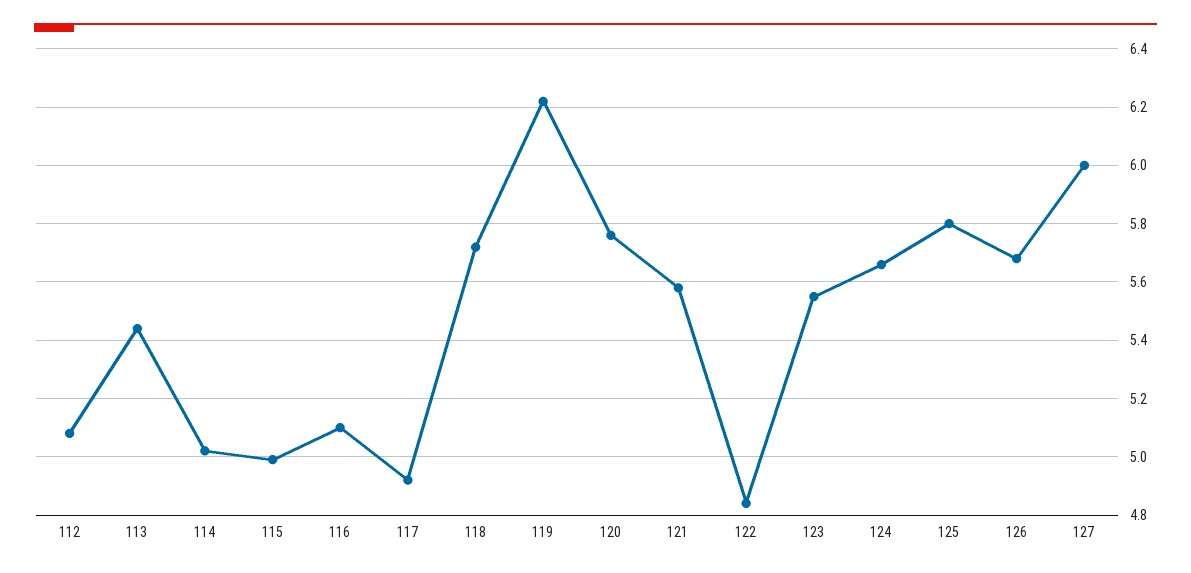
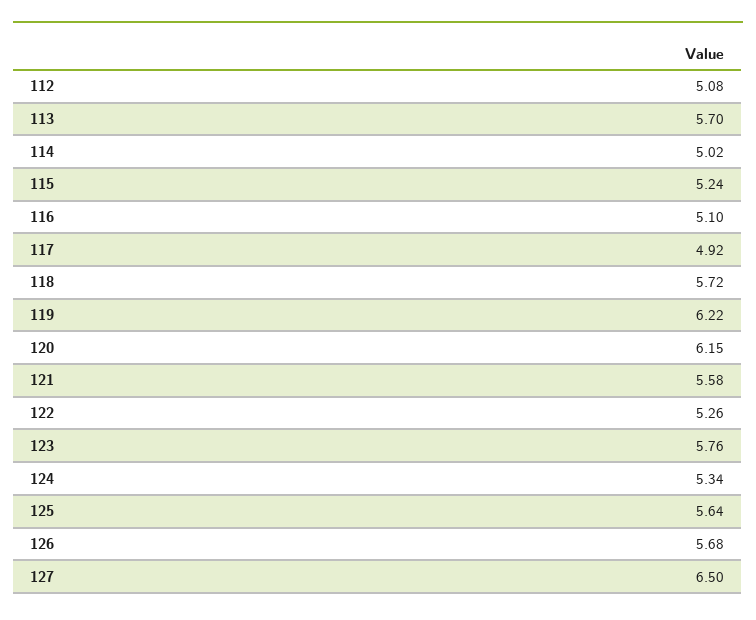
  {
    "112": 5.08,
-   "113": 5.45,
+   "113": 5.7,
    "114": 5.02,
-   "115": 5,
+   "115": 5.24,
    "116": 5.1,
    "117": 4.92,
    "118": 5.72,
    "119": 6.22,
-   "120": 5.75,
+   "120": 6.15,
    "121": 5.58,
-   "122": 4.85,
+   "122": 5.26,
-   "123": 5.55,
+   "123": 5.76,
-   "124": 5.65,
+   "124": 5.34,
-   "125": 5.8,
+   "125": 5.64,
    "126": 5.68,
-   "127": 6
+   "127": 6.5
  }

